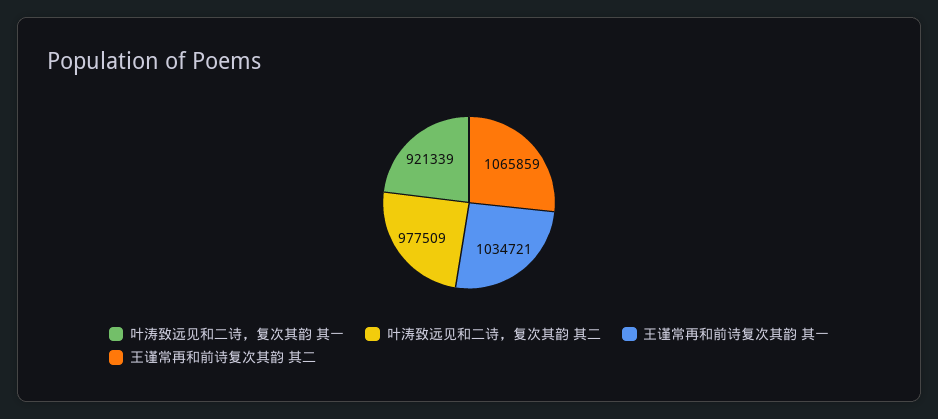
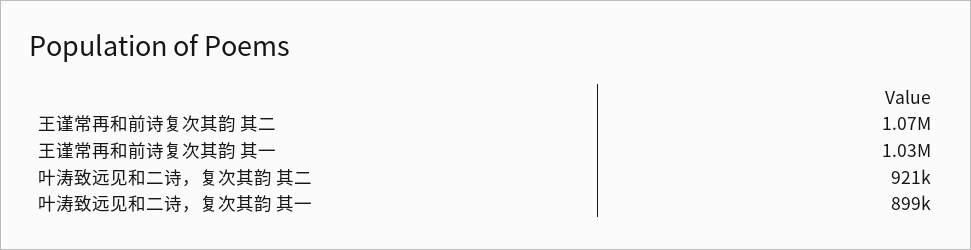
  {
-   "叶涛致远见和二诗，复次其韵 其一": 921339,
+   "叶涛致远见和二诗，复次其韵 其一": 899000,
-   "叶涛致远见和二诗，复次其韵 其二": 977509,
+   "叶涛致远见和二诗，复次其韵 其二": 921000,
    "王谨常再和前诗复次其韵 其一": 1034721,
    "王谨常再和前诗复次其韵 其二": 1065859
  }

